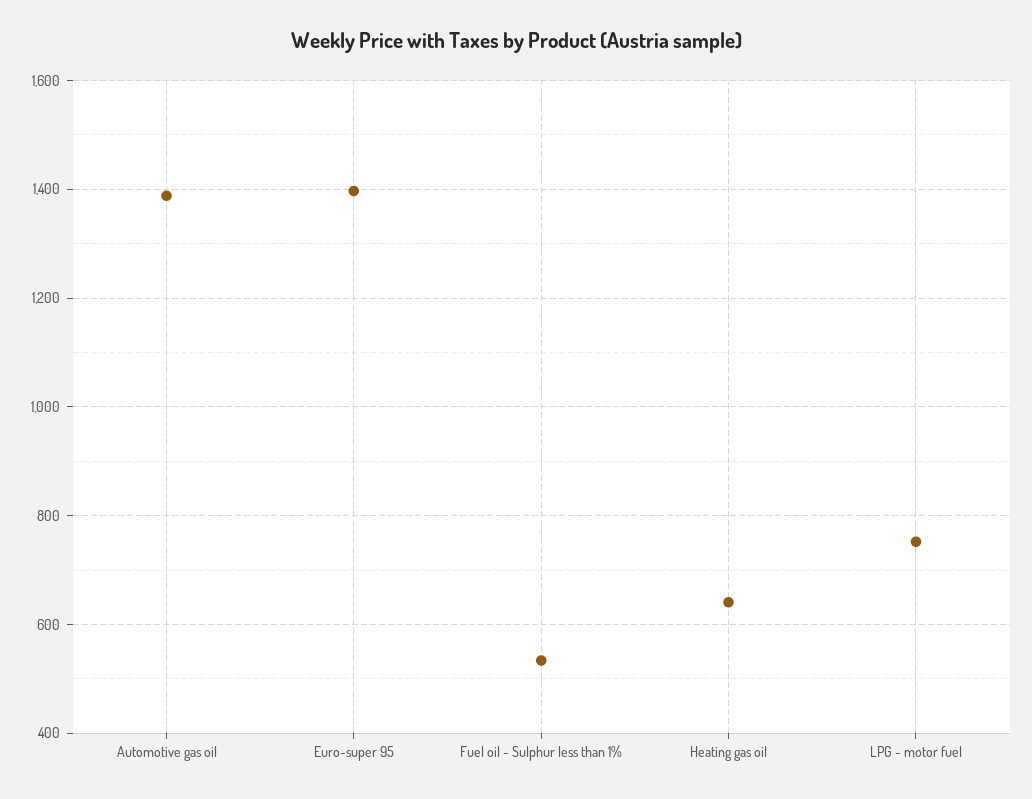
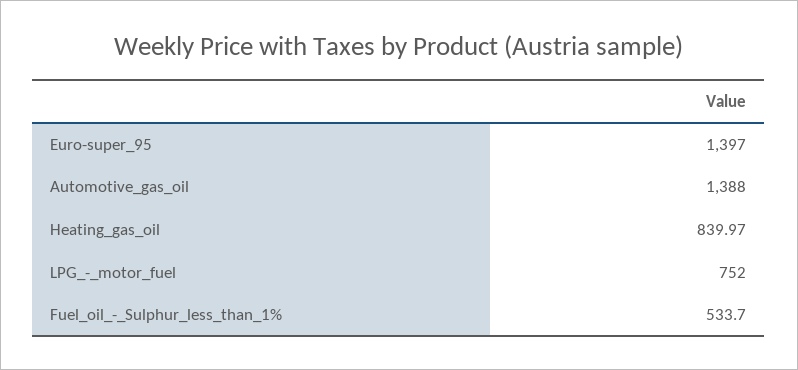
  {
    "Automotive gas oil": 1388,
    "Euro-super 95": 1397,
    "Fuel oil - Sulphur less than 1%": 533.7,
-   "Heating gas oil": 640,
+   "Heating gas oil": 839.97,
    "LPG - motor fuel": 752
  }

